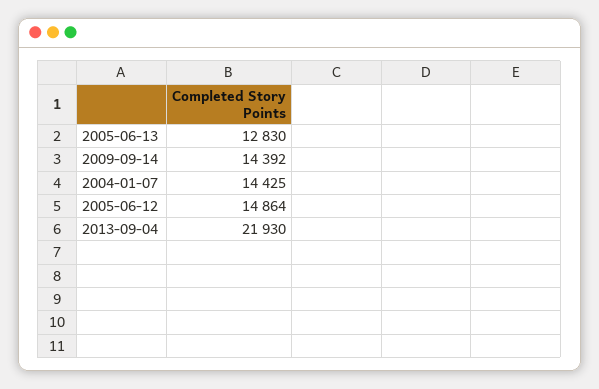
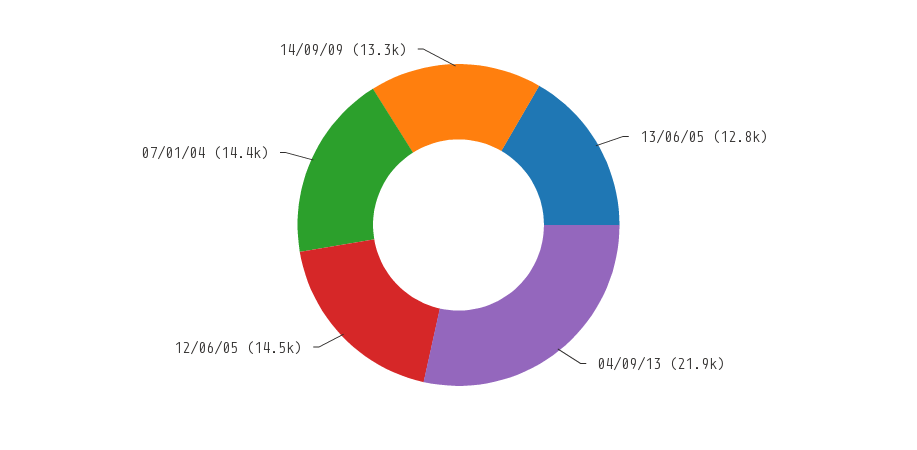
  {
    "2005-06-13": 12830,
-   "2009-09-14": 14392,
+   "2009-09-14": 13300,
    "2004-01-07": 14425,
-   "2005-06-12": 14864,
+   "2005-06-12": 14500,
    "2013-09-04": 21930
  }

